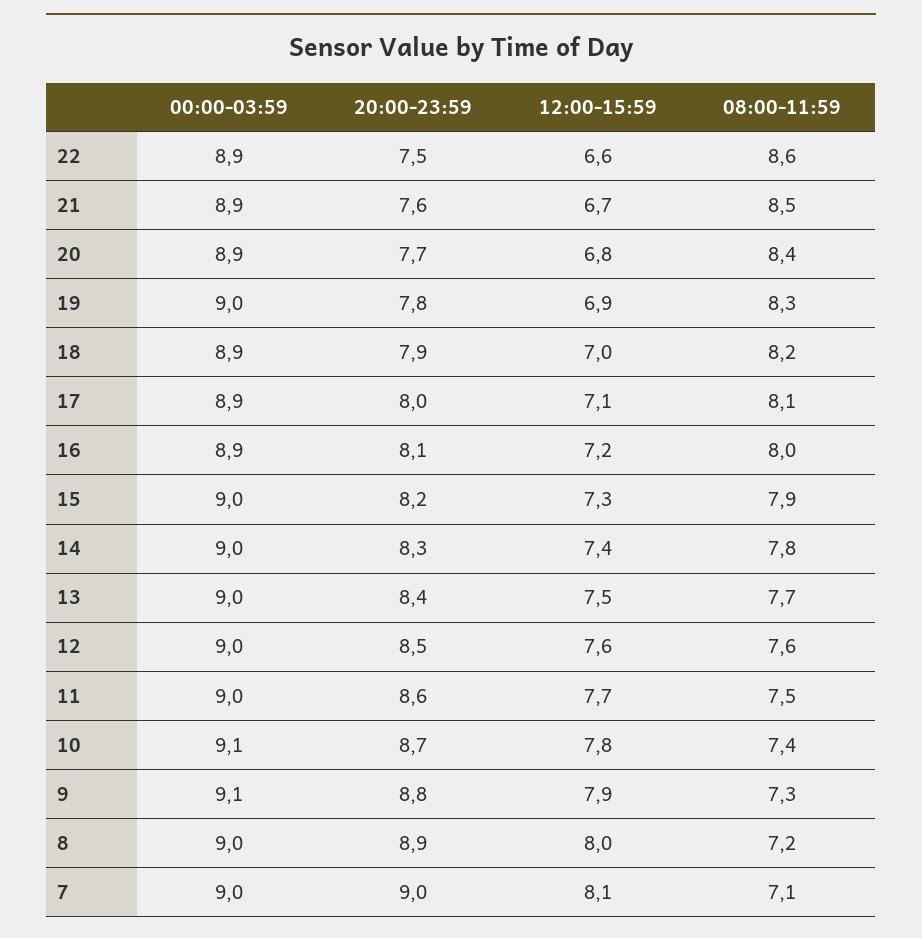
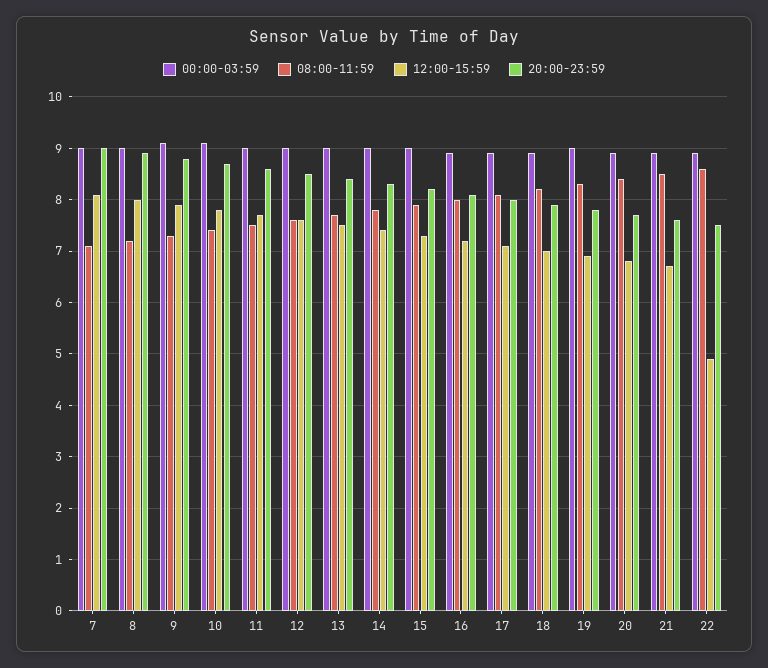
  {
    "00:00-03:59": {
      "22": 8.9,
      "21": 8.9,
      "20": 8.9,
      "19": 9,
      "18": 8.9,
      "17": 8.9,
      "16": 8.9,
      "15": 9,
      "14": 9,
      "13": 9,
      "12": 9,
      "11": 9,
      "10": 9.1,
      "9": 9.1,
      "8": 9,
      "7": 9
    },
    "20:00-23:59": {
      "22": 7.5,
      "21": 7.6,
      "20": 7.7,
      "19": 7.8,
      "18": 7.9,
      "17": 8,
      "16": 8.1,
      "15": 8.2,
      "14": 8.3,
      "13": 8.4,
      "12": 8.5,
      "11": 8.6,
      "10": 8.7,
      "9": 8.8,
      "8": 8.9,
      "7": 9
    },
    "12:00-15:59": {
-     "22": 6.6,
+     "22": 5,
      "21": 6.7,
      "20": 6.8,
      "19": 6.9,
      "18": 7,
      "17": 7.1,
      "16": 7.2,
      "15": 7.3,
      "14": 7.4,
      "13": 7.5,
      "12": 7.6,
      "11": 7.7,
      "10": 7.8,
      "9": 7.9,
      "8": 8,
      "7": 8.1
    },
    "08:00-11:59": {
      "22": 8.6,
      "21": 8.5,
      "20": 8.4,
      "19": 8.3,
      "18": 8.2,
      "17": 8.1,
      "16": 8,
      "15": 7.9,
      "14": 7.8,
      "13": 7.7,
      "12": 7.6,
      "11": 7.5,
      "10": 7.4,
      "9": 7.3,
      "8": 7.2,
      "7": 7.1
    }
  }

